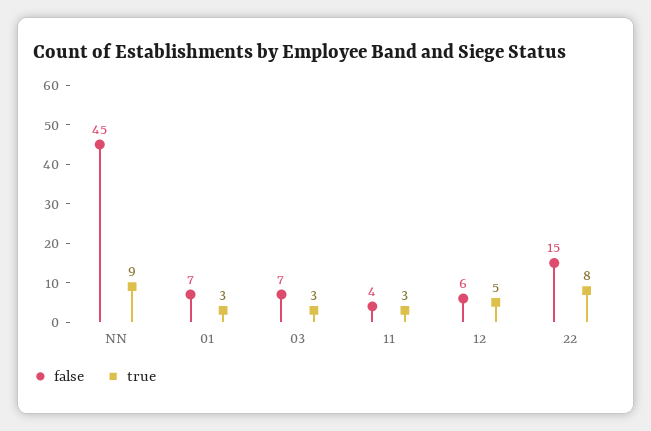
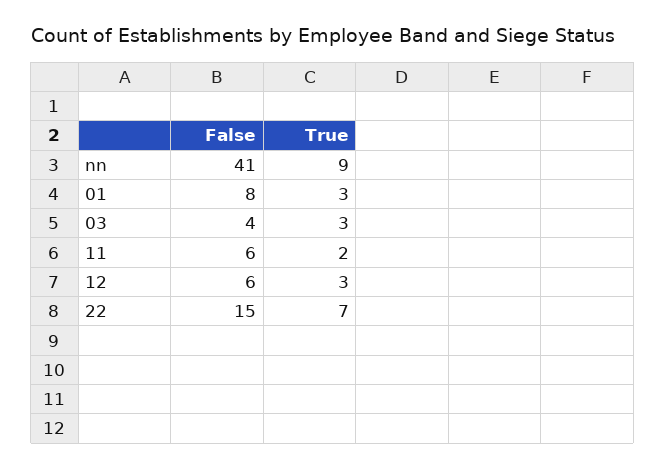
  {
    "false": {
-     "NN": 45,
+     "NN": 41,
-     "01": 7,
+     "01": 8,
-     "03": 7,
+     "03": 4,
-     "11": 4,
+     "11": 6,
      "12": 6,
      "22": 15
    },
    "true": {
      "NN": 9,
      "01": 3,
      "03": 3,
-     "11": 3,
+     "11": 2,
-     "12": 5,
+     "12": 3,
-     "22": 8
+     "22": 7
    }
  }

